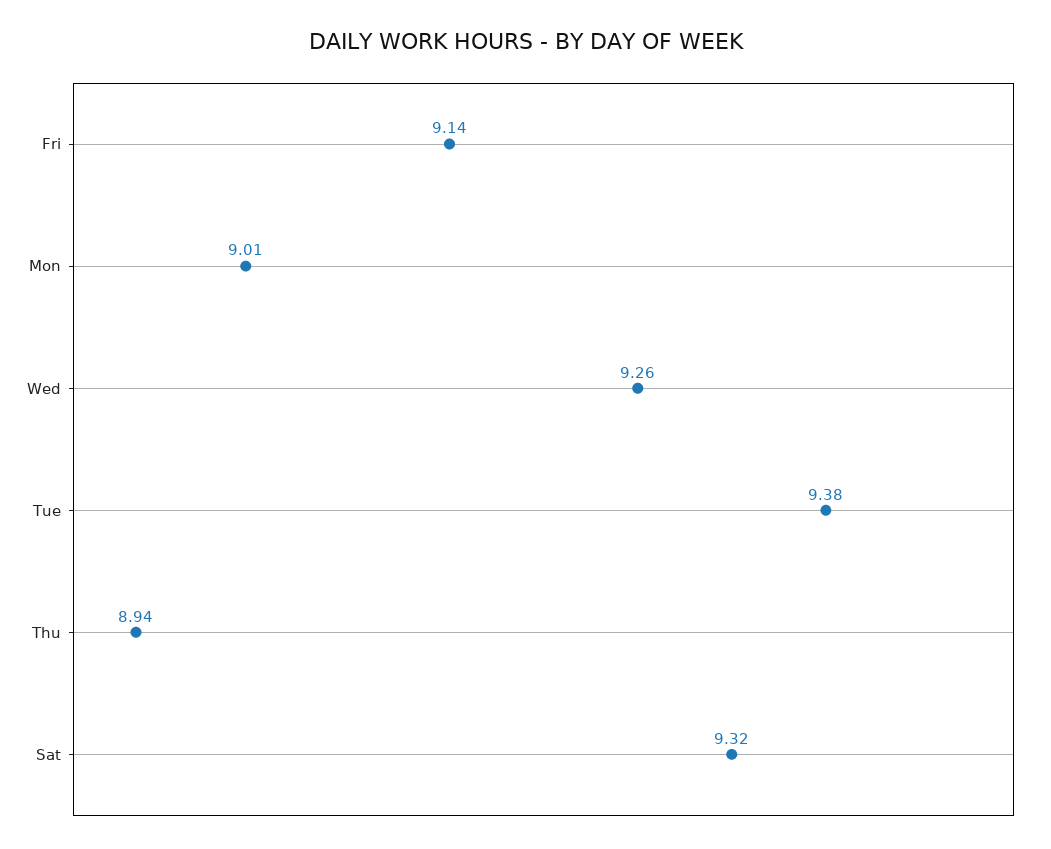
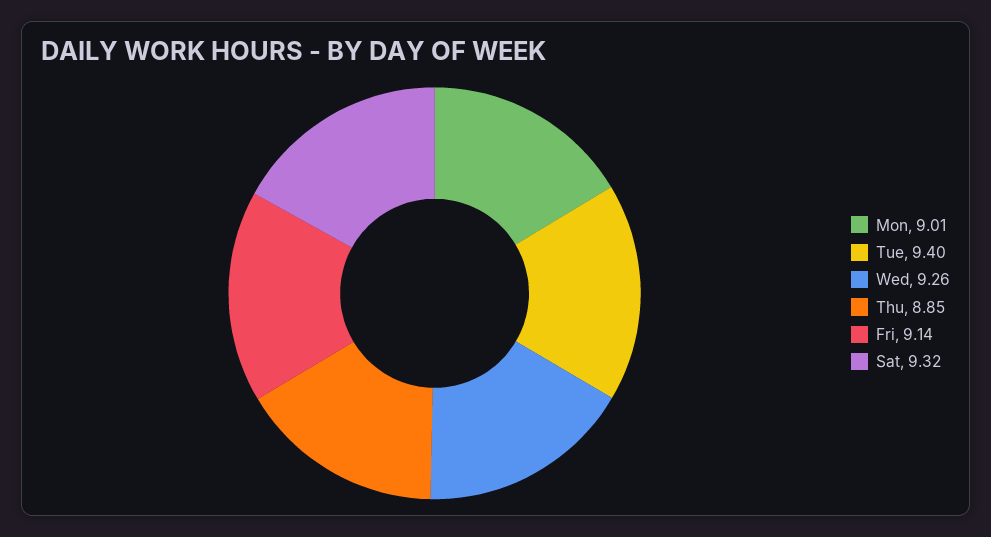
  {
    "Fri": 9.14,
    "Mon": 9.01,
    "Wed": 9.26,
-   "Tue": 9.38,
+   "Tue": 9.4,
-   "Thu": 8.94,
+   "Thu": 8.85,
    "Sat": 9.32
  }

